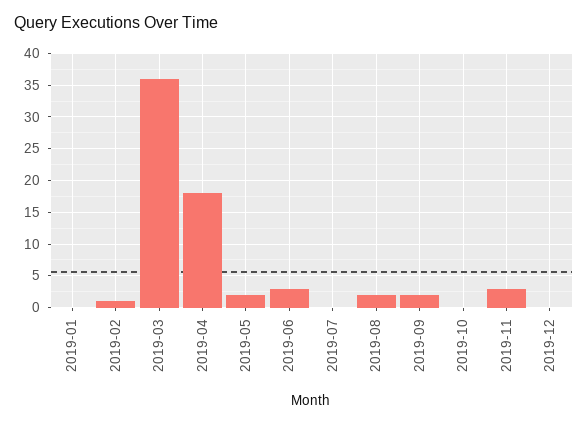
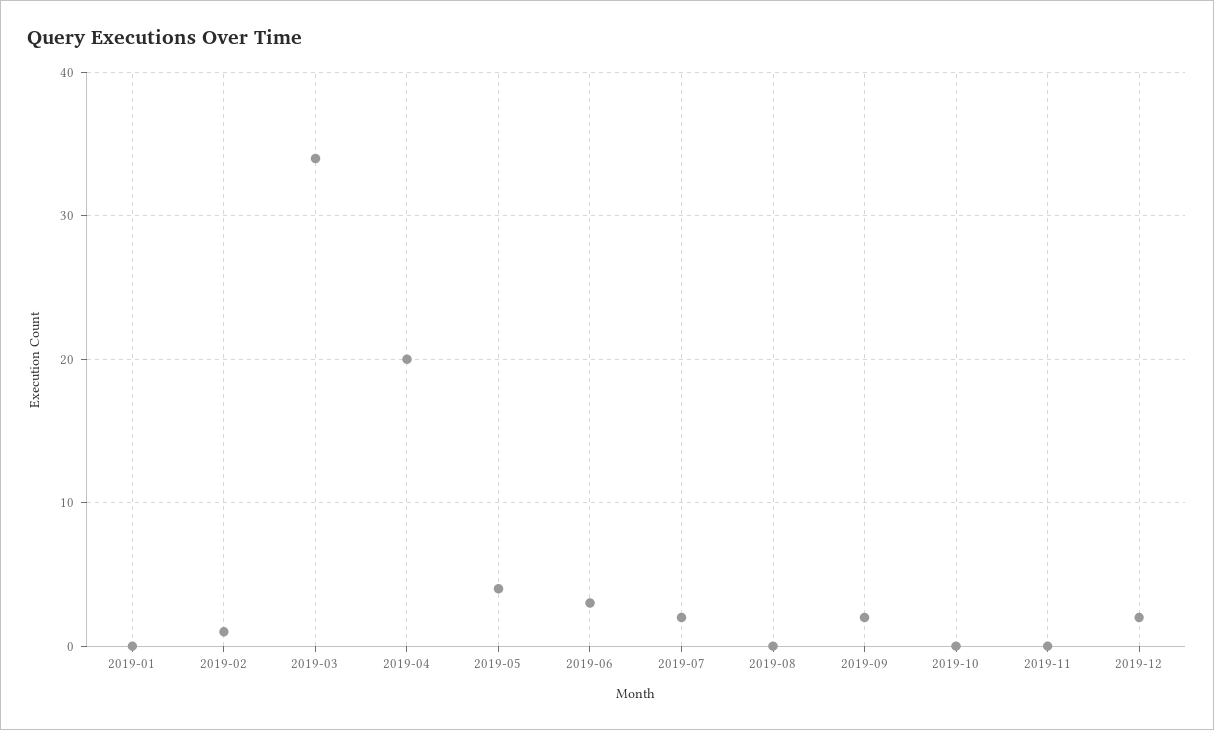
  {
    "2019-01": 0,
    "2019-02": 1,
-   "2019-03": 36,
+   "2019-03": 34,
-   "2019-04": 18,
+   "2019-04": 20,
-   "2019-05": 2,
+   "2019-05": 4,
    "2019-06": 3,
-   "2019-07": 0,
+   "2019-07": 2,
-   "2019-08": 2,
+   "2019-08": 0,
    "2019-09": 2,
    "2019-10": 0,
-   "2019-11": 3,
+   "2019-11": 0,
-   "2019-12": 0
+   "2019-12": 2
  }

